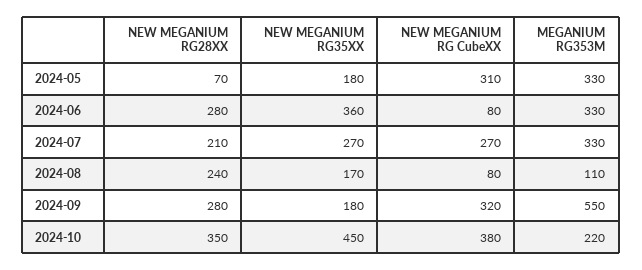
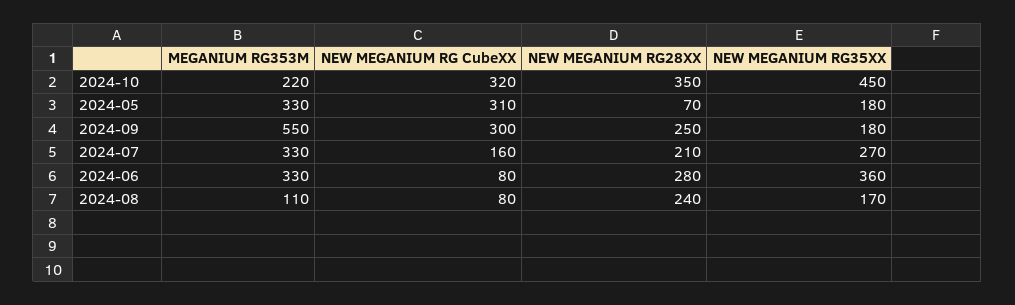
  {
    "NEW MEGANIUM RG28XX": {
      "2024-05": 70,
      "2024-06": 280,
      "2024-07": 210,
      "2024-08": 240,
-     "2024-09": 280,
+     "2024-09": 250,
      "2024-10": 350
    },
    "NEW MEGANIUM RG35XX": {
      "2024-05": 180,
      "2024-06": 360,
      "2024-07": 270,
      "2024-08": 170,
      "2024-09": 180,
      "2024-10": 450
    },
    "NEW MEGANIUM RG CubeXX": {
      "2024-05": 310,
      "2024-06": 80,
-     "2024-07": 270,
+     "2024-07": 160,
      "2024-08": 80,
-     "2024-09": 320,
+     "2024-09": 300,
-     "2024-10": 380
+     "2024-10": 320
    },
    "MEGANIUM RG353M": {
      "2024-05": 330,
      "2024-06": 330,
      "2024-07": 330,
      "2024-08": 110,
      "2024-09": 550,
      "2024-10": 220
    }
  }

